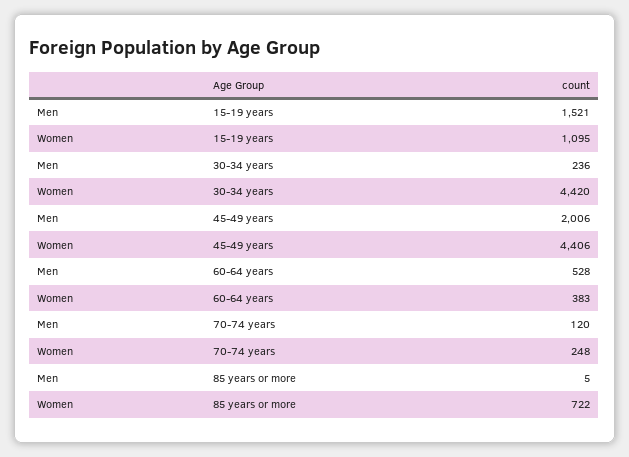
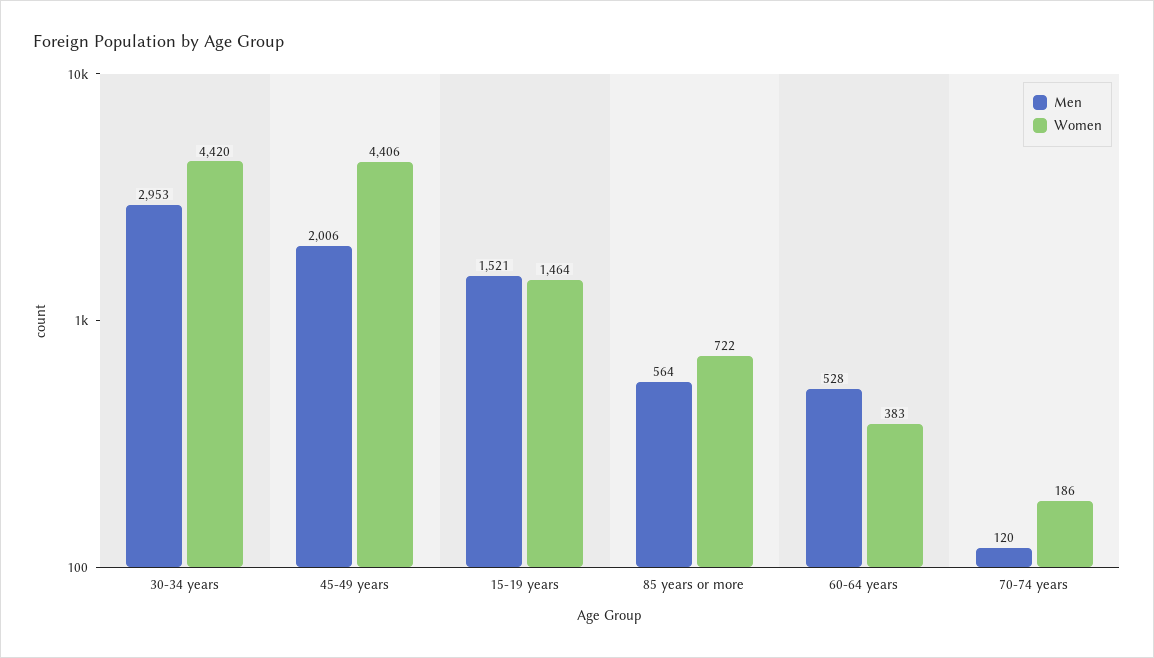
  {
    "Men": {
      "15-19 years": 1521,
-     "30-34 years": 236,
+     "30-34 years": 2953,
      "45-49 years": 2006,
      "60-64 years": 528,
      "70-74 years": 120,
-     "85 years or more": 5
+     "85 years or more": 564
    },
    "Women": {
-     "15-19 years": 1095,
+     "15-19 years": 1464,
      "30-34 years": 4420,
      "45-49 years": 4406,
      "60-64 years": 383,
-     "70-74 years": 248,
+     "70-74 years": 186,
      "85 years or more": 722
    }
  }

